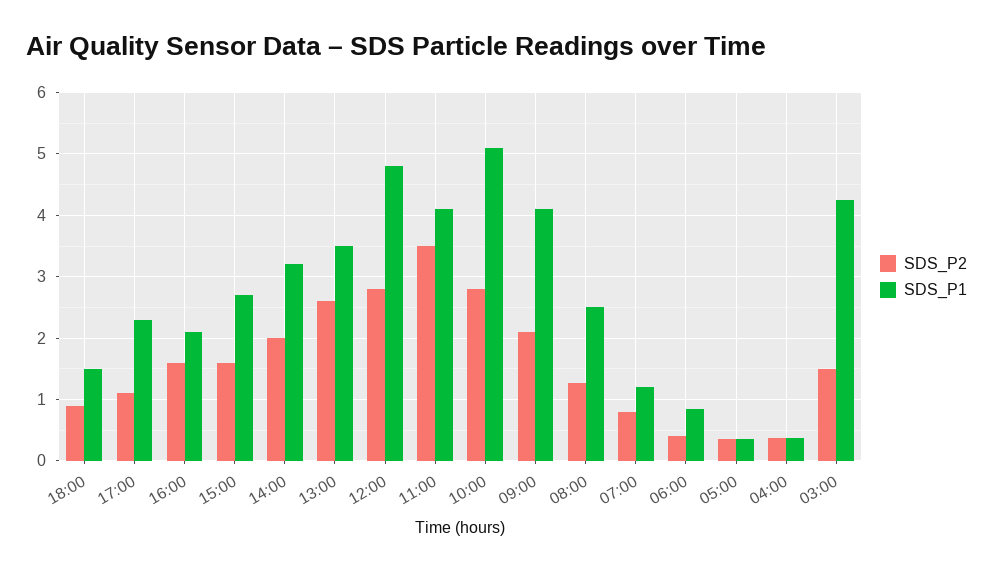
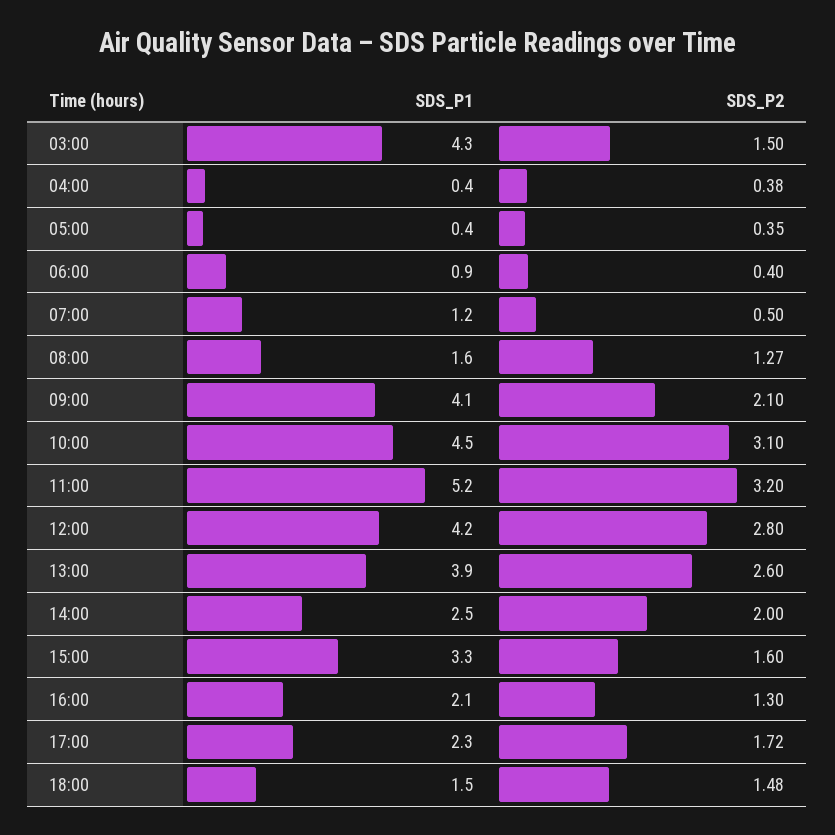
  {
    "SDS_P2": {
-     "18:00": 0.9,
+     "18:00": 1.48,
-     "17:00": 1.1,
+     "17:00": 1.72,
-     "16:00": 1.6,
+     "16:00": 1.3,
      "15:00": 1.6,
      "14:00": 2,
      "13:00": 2.6,
      "12:00": 2.8,
-     "11:00": 3.5,
+     "11:00": 3.2,
-     "10:00": 2.8,
+     "10:00": 3.1,
      "09:00": 2.1,
      "08:00": 1.27,
-     "07:00": 0.8,
+     "07:00": 0.5,
      "06:00": 0.4,
      "05:00": 0.35,
      "04:00": 0.38,
      "03:00": 1.5
    },
    "SDS_P1": {
      "18:00": 1.5,
      "17:00": 2.3,
      "16:00": 2.1,
-     "15:00": 2.7,
+     "15:00": 3.3,
-     "14:00": 3.2,
+     "14:00": 2.5,
-     "13:00": 3.5,
+     "13:00": 3.9,
-     "12:00": 4.8,
+     "12:00": 4.2,
-     "11:00": 4.1,
+     "11:00": 5.2,
-     "10:00": 5.1,
+     "10:00": 4.5,
      "09:00": 4.1,
-     "08:00": 2.5,
+     "08:00": 1.6,
      "07:00": 1.2,
      "06:00": 0.9,
      "05:00": 0.4,
      "04:00": 0.4,
      "03:00": 4.3
    }
  }

